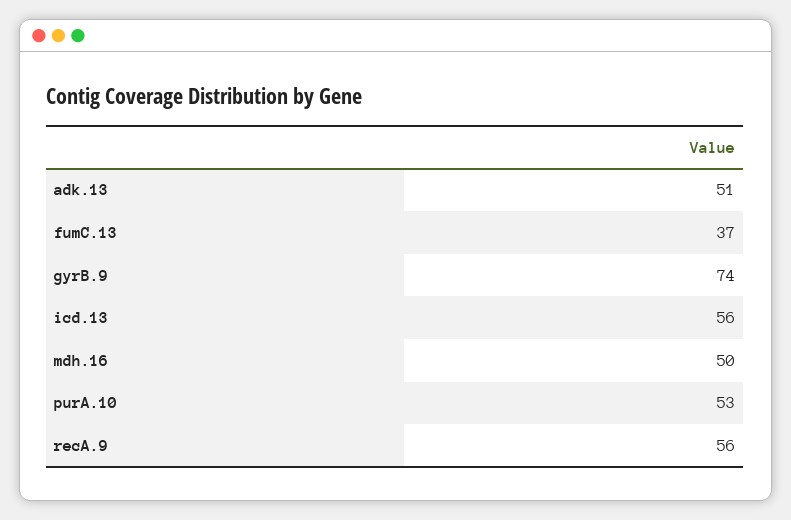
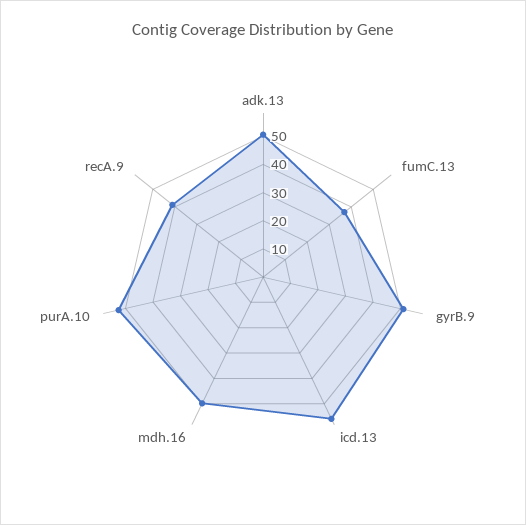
  {
    "adk.13": 51,
    "fumC.13": 37,
-   "gyrB.9": 74,
+   "gyrB.9": 50,
    "icd.13": 56,
    "mdh.16": 50,
    "purA.10": 53,
-   "recA.9": 56
+   "recA.9": 40
  }

